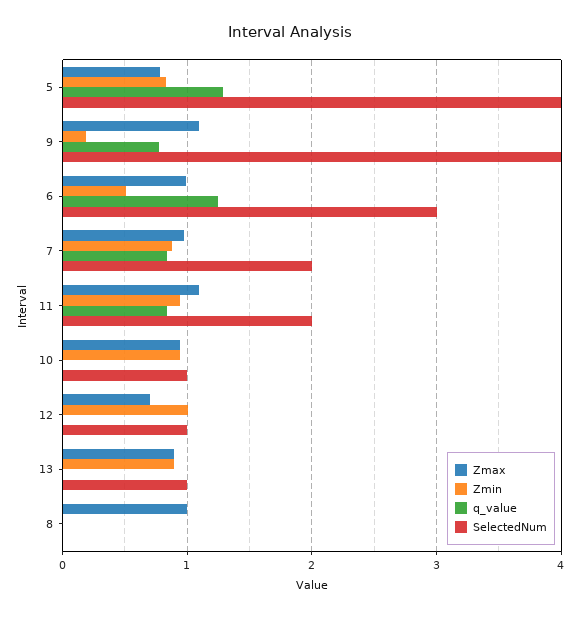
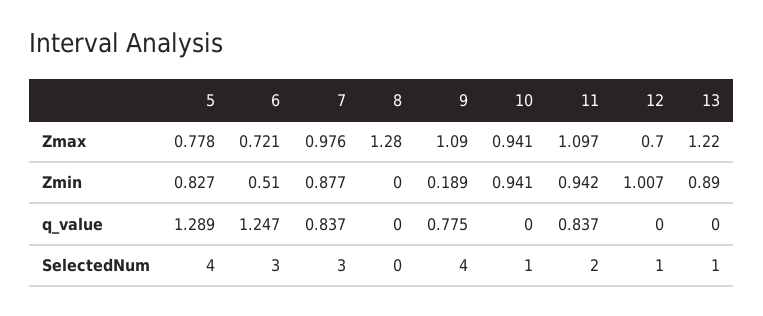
  {
    "Zmax": {
      "5": 0.778,
      "9": 1.09,
-     "6": 1,
+     "6": 0.721,
      "7": 0.976,
      "11": 1.097,
      "10": 0.941,
      "12": 0.7,
-     "13": 0.9,
+     "13": 1.22,
-     "8": 1
+     "8": 1.28
    },
    "Zmin": {
      "5": 0.827,
      "9": 0.189,
      "6": 0.51,
      "7": 0.877,
      "11": 0.942,
      "10": 0.941,
      "12": 1.007,
      "13": 0.89,
      "8": 0
    },
    "q_value": {
      "5": 1.289,
      "9": 0.775,
      "6": 1.247,
      "7": 0.837,
      "11": 0.837,
      "10": 0,
      "12": 0,
      "13": 0,
      "8": 0
    },
    "SelectedNum": {
      "5": 4,
      "9": 4,
      "6": 3,
-     "7": 2,
+     "7": 3,
      "11": 2,
      "10": 1,
      "12": 1,
      "13": 1,
      "8": 0
    }
  }

